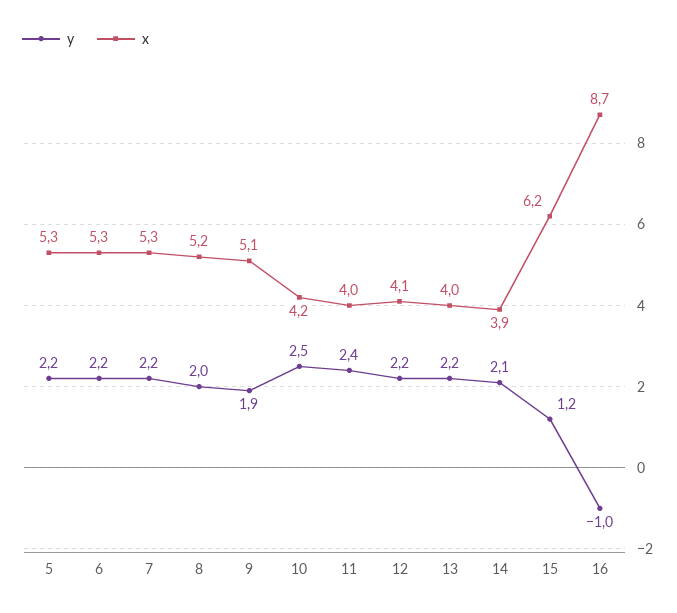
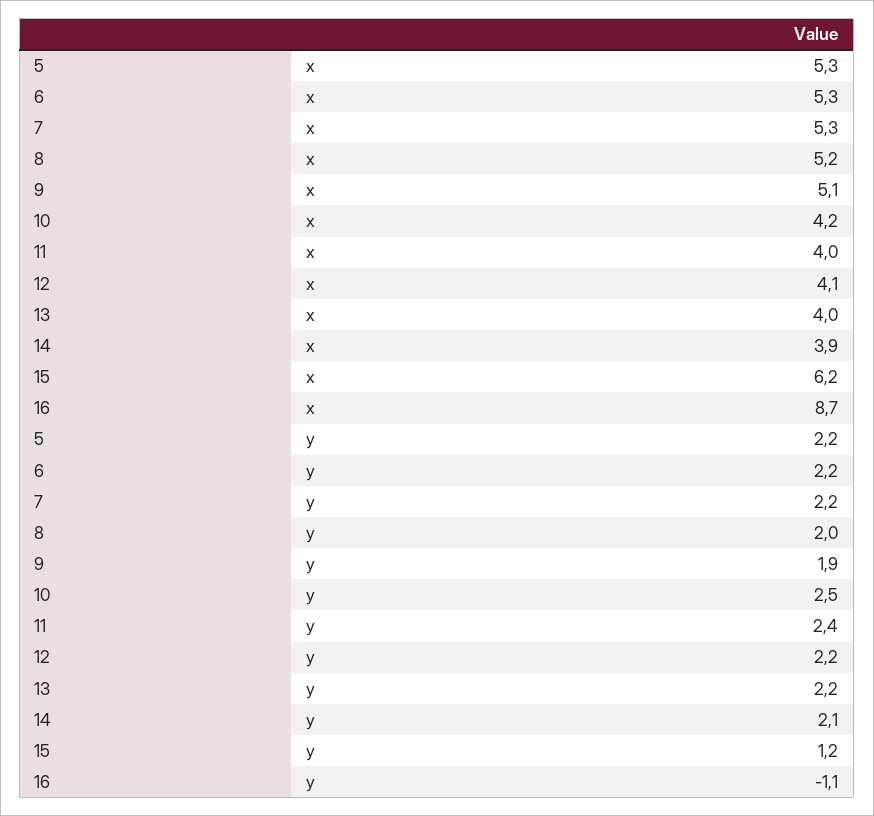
  {
    "y": {
      "5": 2.2,
      "6": 2.2,
      "7": 2.2,
      "8": 2,
      "9": 1.9,
      "10": 2.5,
      "11": 2.4,
      "12": 2.2,
      "13": 2.2,
      "14": 2.1,
      "15": 1.2,
-     "16": -1
+     "16": -1.1
    },
    "x": {
      "5": 5.3,
      "6": 5.3,
      "7": 5.3,
      "8": 5.2,
      "9": 5.1,
      "10": 4.2,
      "11": 4,
      "12": 4.1,
      "13": 4,
      "14": 3.9,
      "15": 6.2,
      "16": 8.7
    }
  }

